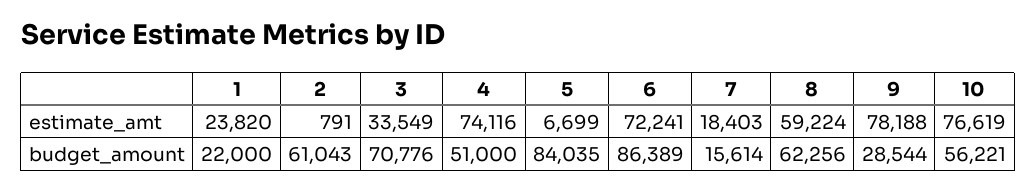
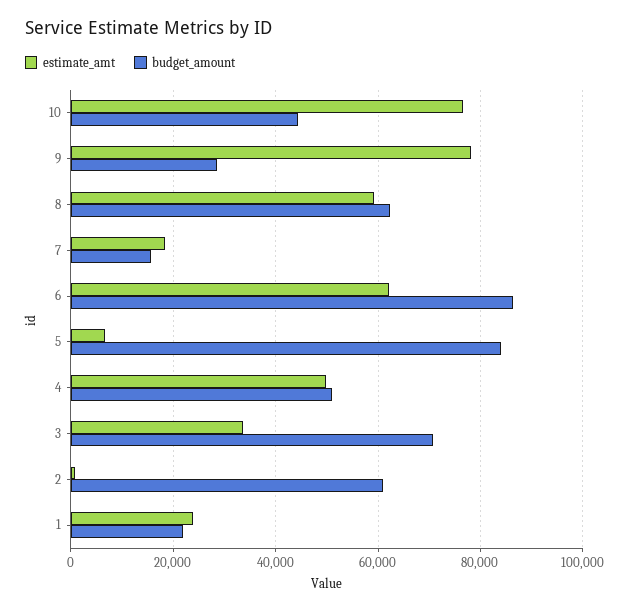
  {
    "estimate_amt": {
      "1": 23820,
      "2": 791,
      "3": 33549,
-     "4": 74116,
+     "4": 50000,
      "5": 6699,
-     "6": 72241,
+     "6": 62000,
      "7": 18403,
      "8": 59224,
      "9": 78188,
      "10": 76619
    },
    "budget_amount": {
      "1": 22000,
      "2": 61043,
      "3": 70776,
      "4": 51000,
      "5": 84035,
      "6": 86389,
      "7": 15614,
      "8": 62256,
      "9": 28544,
-     "10": 56221
+     "10": 44000
    }
  }

